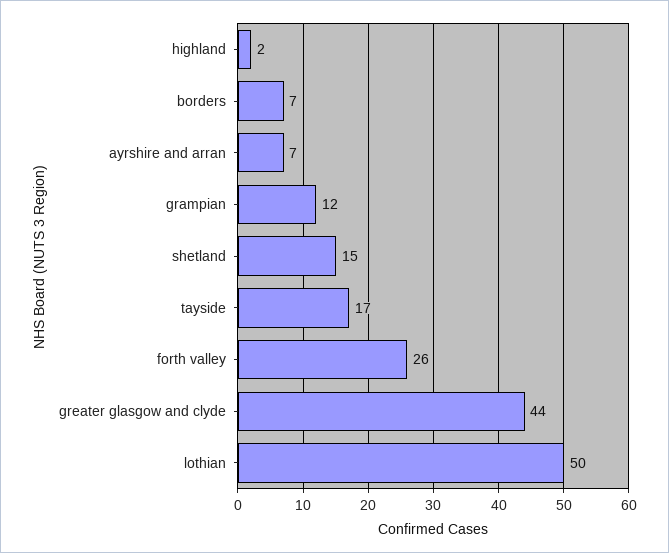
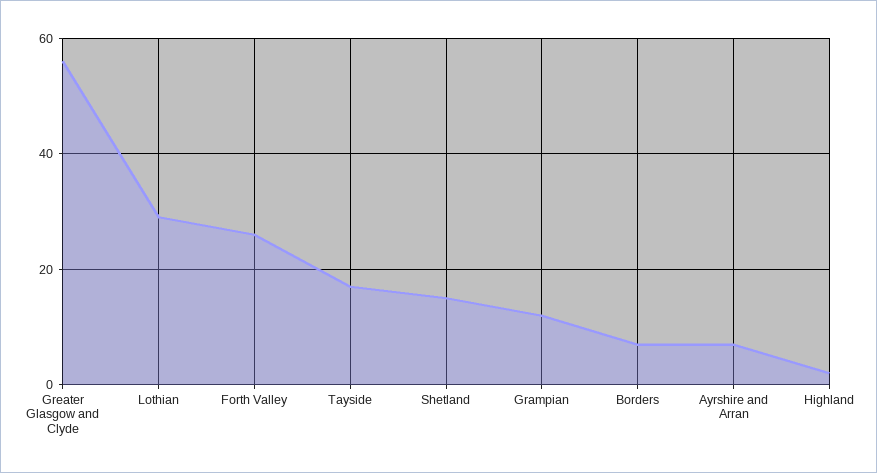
  {
    "highland": 2,
    "borders": 7,
    "ayrshire and arran": 7,
    "grampian": 12,
    "shetland": 15,
    "tayside": 17,
    "forth valley": 26,
-   "greater glasgow and clyde": 44,
+   "greater glasgow and clyde": 55,
-   "lothian": 50
+   "lothian": 30
  }

